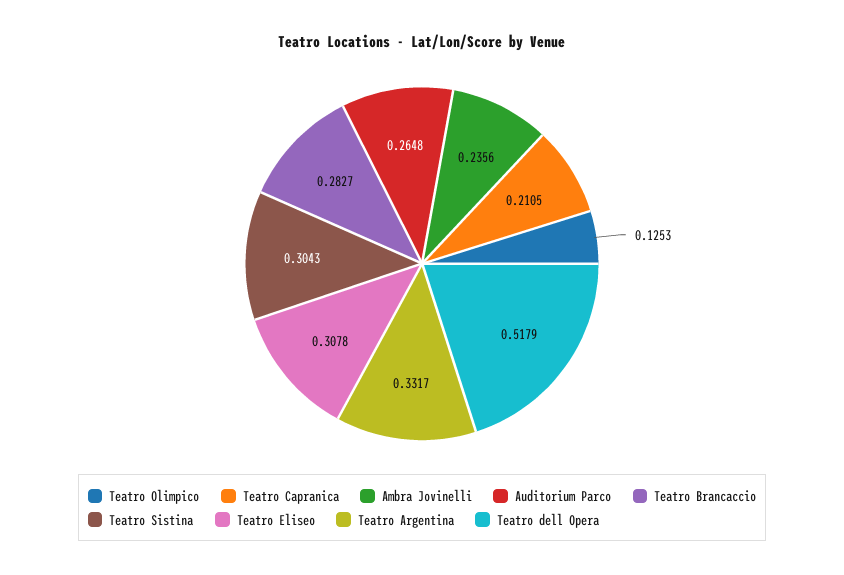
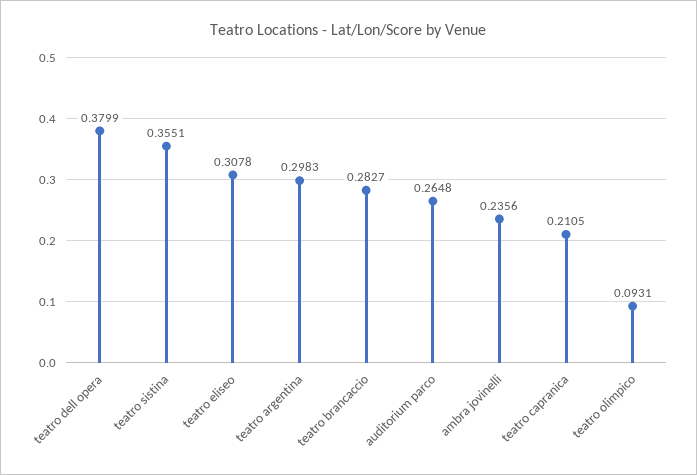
  {
-   "Teatro Olimpico": 0.1253,
+   "Teatro Olimpico": 0.0931,
    "Teatro Capranica": 0.2105,
    "Ambra Jovinelli": 0.2356,
    "Auditorium Parco": 0.2648,
    "Teatro Brancaccio": 0.2827,
-   "Teatro Sistina": 0.3043,
+   "Teatro Sistina": 0.3551,
    "Teatro Eliseo": 0.3078,
-   "Teatro Argentina": 0.3317,
+   "Teatro Argentina": 0.2983,
-   "Teatro dell Opera": 0.5179
+   "Teatro dell Opera": 0.3799
  }

